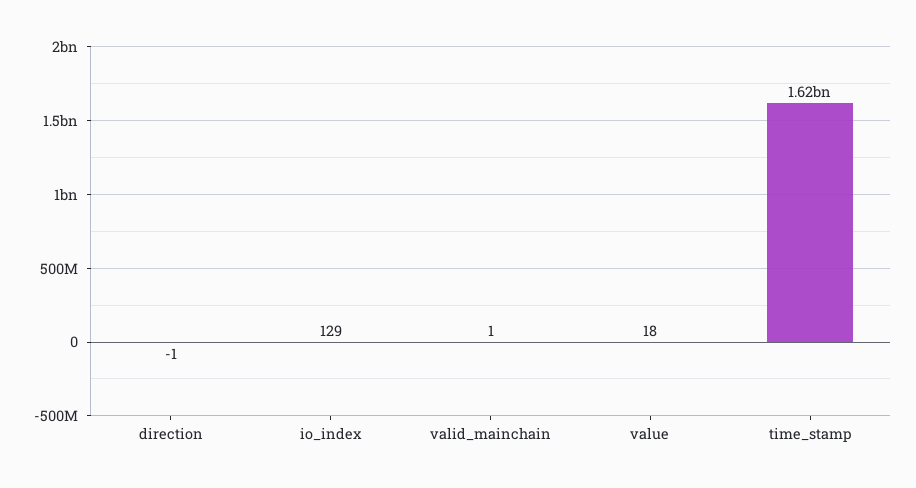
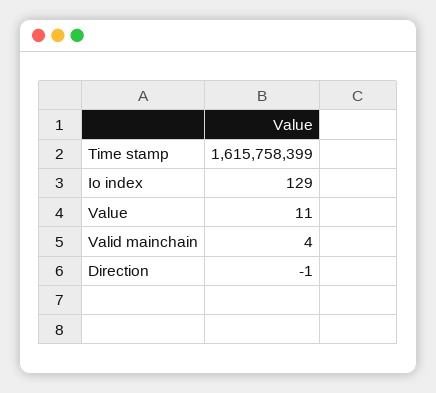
  {
    "direction": -1,
    "io_index": 129,
-   "valid_mainchain": 1,
+   "valid_mainchain": 4,
-   "value": 18,
+   "value": 11,
    "time_stamp": 1615758399
  }

